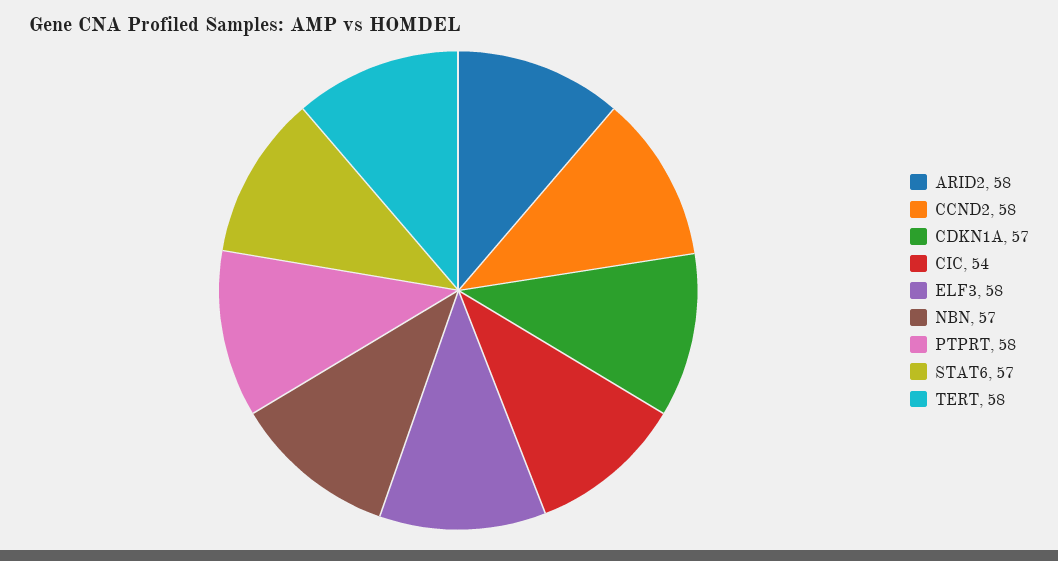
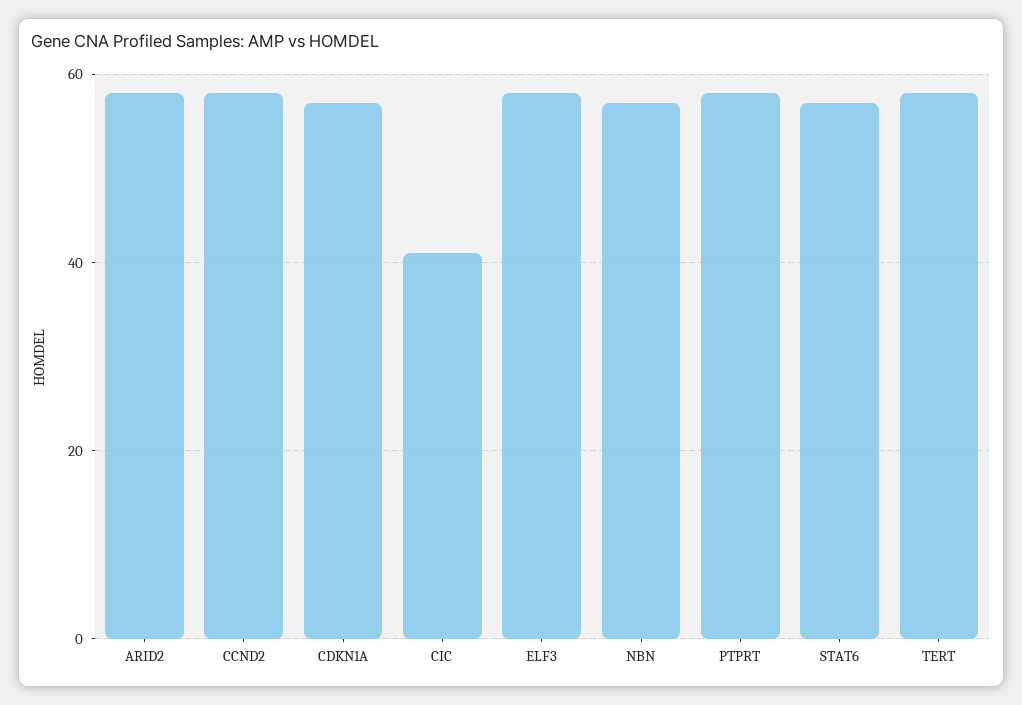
  {
    "ARID2": 58,
    "CCND2": 58,
    "CDKN1A": 57,
-   "CIC": 54,
+   "CIC": 40,
    "ELF3": 58,
    "NBN": 57,
    "PTPRT": 58,
    "STAT6": 57,
    "TERT": 58
  }

